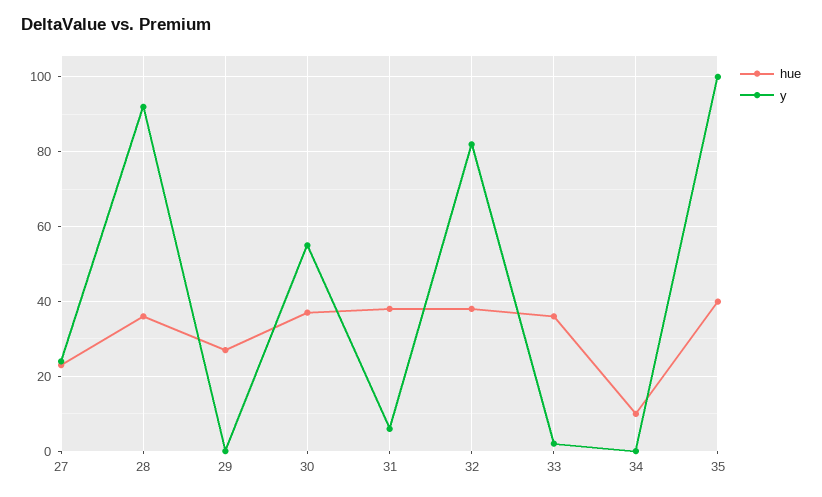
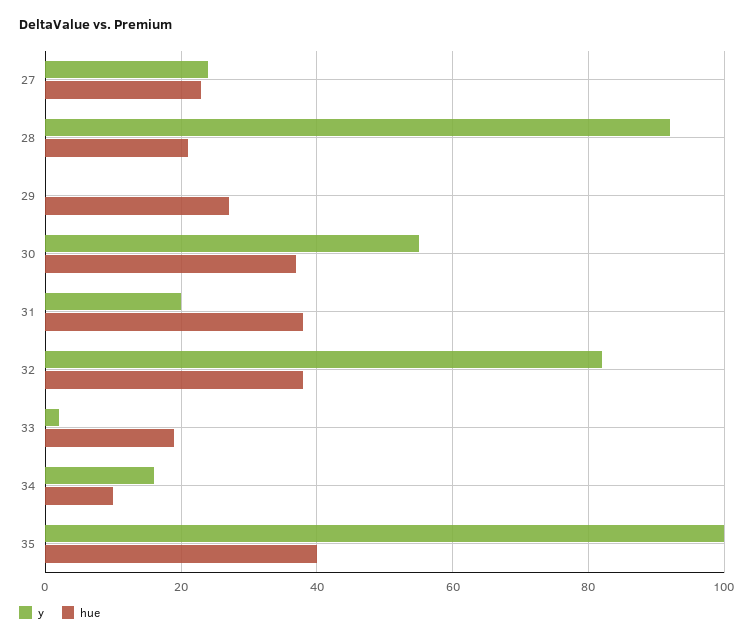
  {
    "hue": {
      "27": 25,
-     "28": 35,
+     "28": 20,
      "29": 25,
      "30": 35,
      "31": 40,
      "32": 40,
-     "33": 35,
+     "33": 20,
      "34": 10,
      "35": 40
    },
    "y": {
      "27": 25,
      "28": 90,
      "29": 0,
      "30": 55,
-     "31": 5,
+     "31": 20,
      "32": 80,
      "33": 0,
-     "34": 0,
+     "34": 15,
      "35": 100
    }
  }

